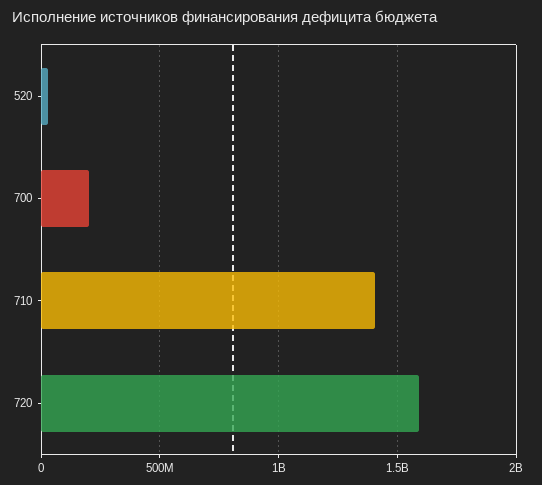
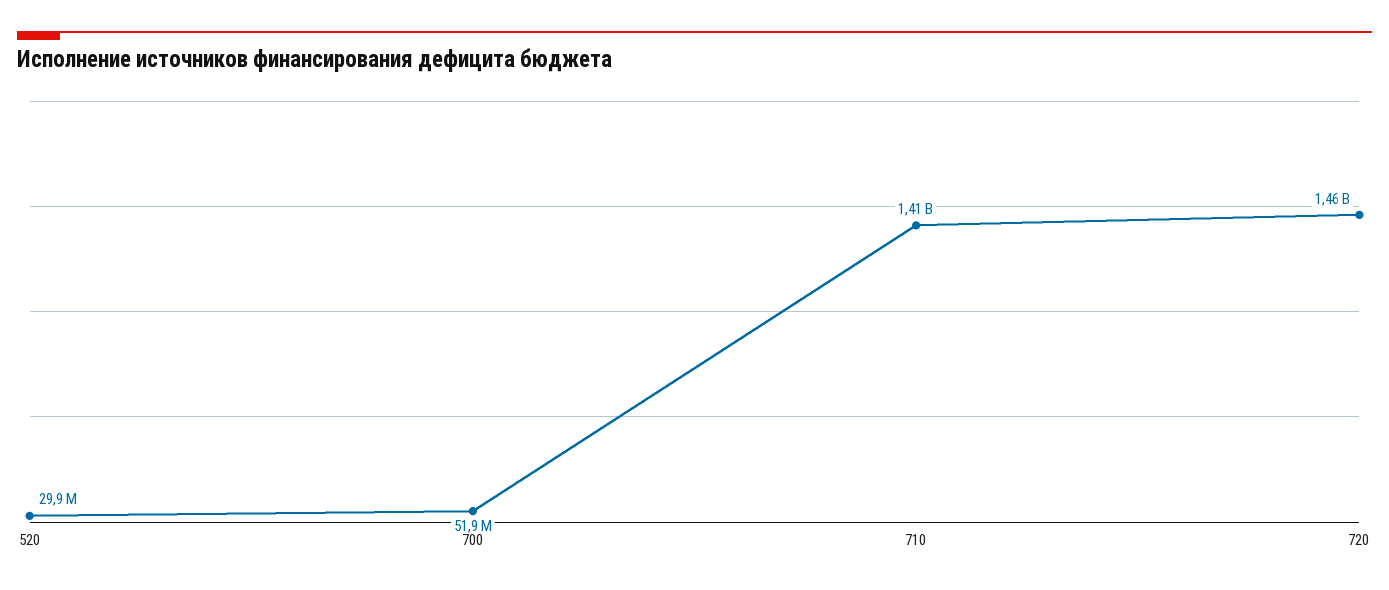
  {
    "520": 29900000,
-   "700": 200000000,
+   "700": 51900000,
    "710": 1410000000,
-   "720": 1600000000
+   "720": 1460000000
  }

